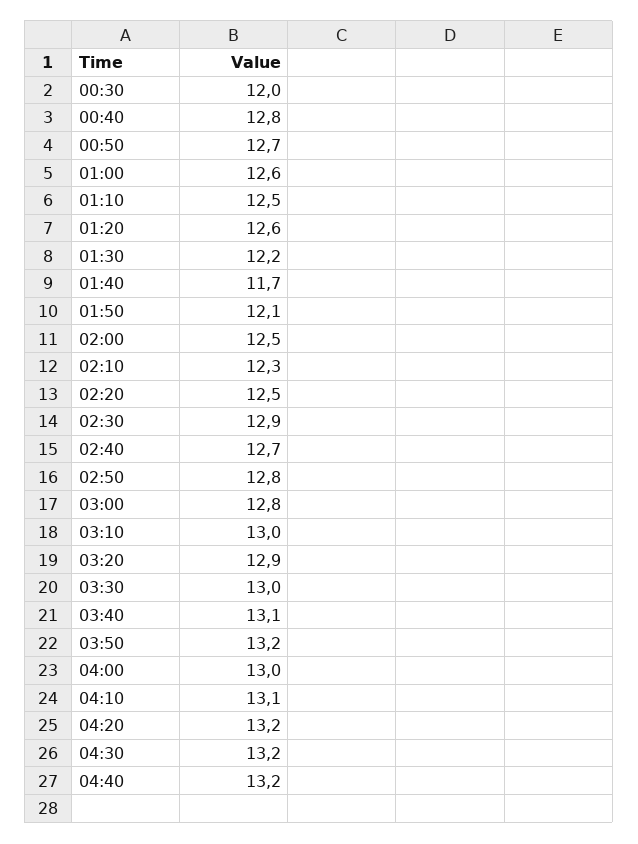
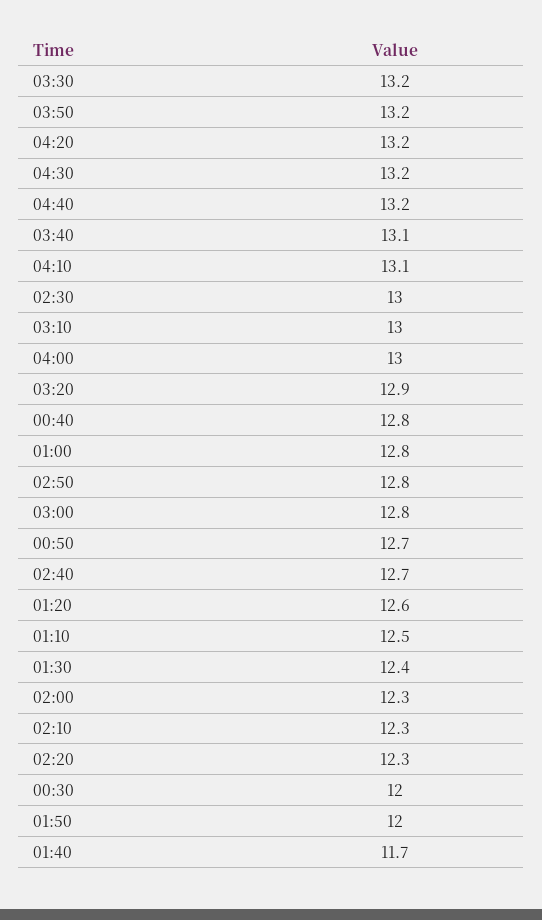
  {
    "00:30": 12,
    "00:40": 12.8,
    "00:50": 12.7,
-   "01:00": 12.6,
+   "01:00": 12.8,
    "01:10": 12.5,
    "01:20": 12.6,
-   "01:30": 12.2,
+   "01:30": 12.4,
    "01:40": 11.7,
-   "01:50": 12.1,
+   "01:50": 12,
-   "02:00": 12.5,
+   "02:00": 12.3,
    "02:10": 12.3,
-   "02:20": 12.5,
+   "02:20": 12.3,
-   "02:30": 12.9,
+   "02:30": 13,
    "02:40": 12.7,
    "02:50": 12.8,
    "03:00": 12.8,
    "03:10": 13,
    "03:20": 12.9,
-   "03:30": 13,
+   "03:30": 13.2,
    "03:40": 13.1,
    "03:50": 13.2,
    "04:00": 13,
    "04:10": 13.1,
    "04:20": 13.2,
    "04:30": 13.2,
    "04:40": 13.2
  }

